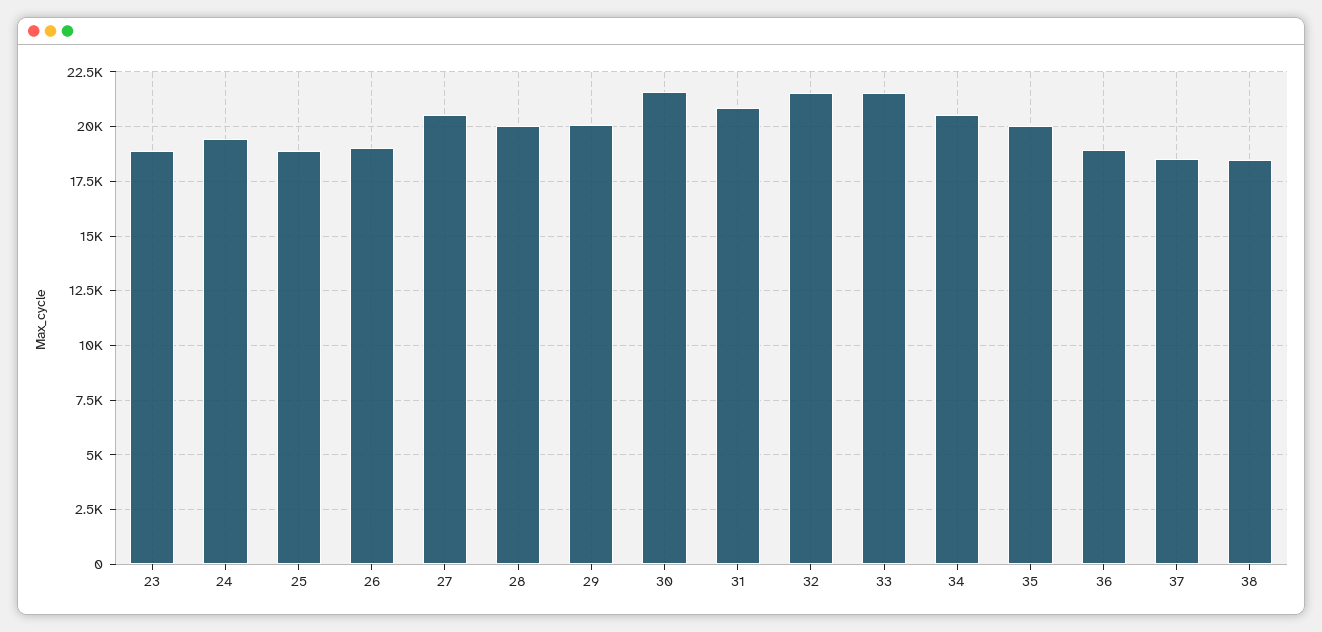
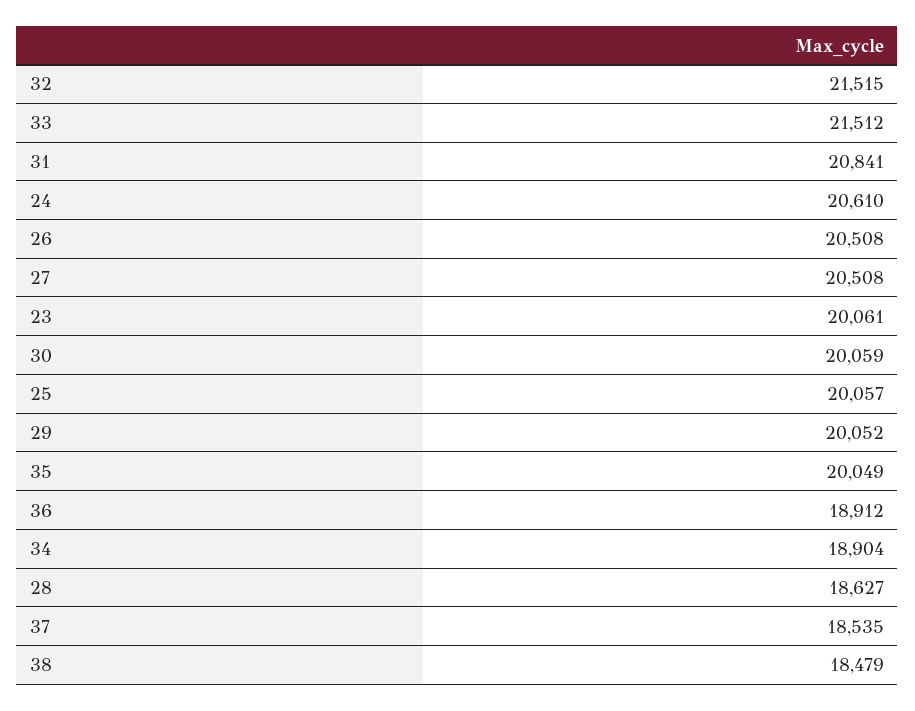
  {
-   "23": 19000,
+   "23": 20061,
-   "24": 19500,
+   "24": 20610,
-   "25": 19000,
+   "25": 20057,
-   "26": 19000,
+   "26": 20508,
    "27": 20508,
-   "28": 20000,
+   "28": 18627,
    "29": 20052,
-   "30": 21500,
+   "30": 20059,
    "31": 20841,
    "32": 21515,
    "33": 21512,
-   "34": 20500,
+   "34": 18904,
    "35": 20049,
    "36": 18912,
    "37": 18535,
    "38": 18479
  }

